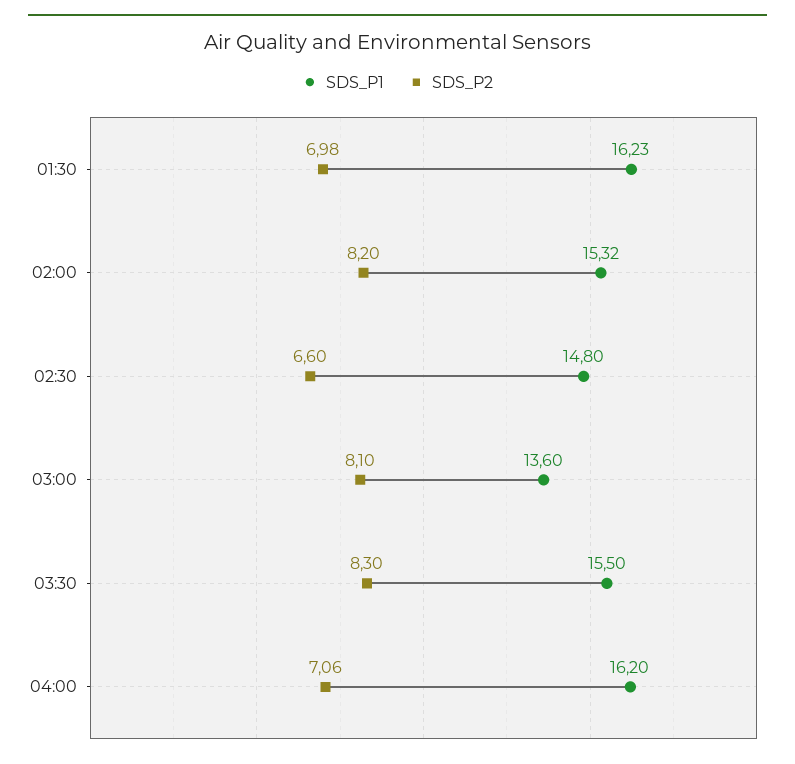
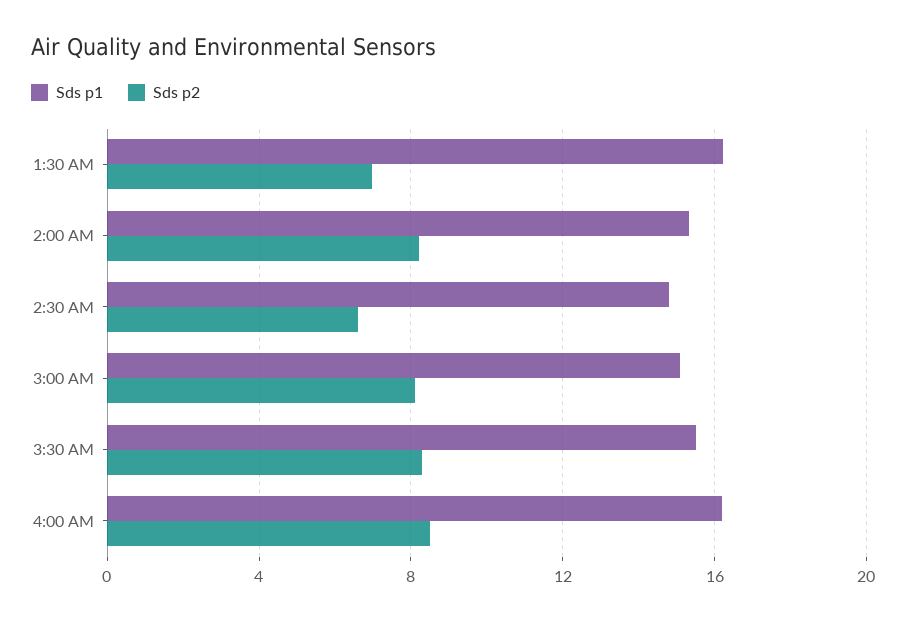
  {
    "SDS_P1": {
      "01:30": 16.23,
      "02:00": 15.32,
      "02:30": 14.8,
-     "03:00": 13.6,
+     "03:00": 15,
      "03:30": 15.5,
      "04:00": 16.2
    },
    "SDS_P2": {
      "01:30": 6.98,
      "02:00": 8.2,
      "02:30": 6.6,
      "03:00": 8.1,
      "03:30": 8.3,
-     "04:00": 7.06
+     "04:00": 8.5
    }
  }

